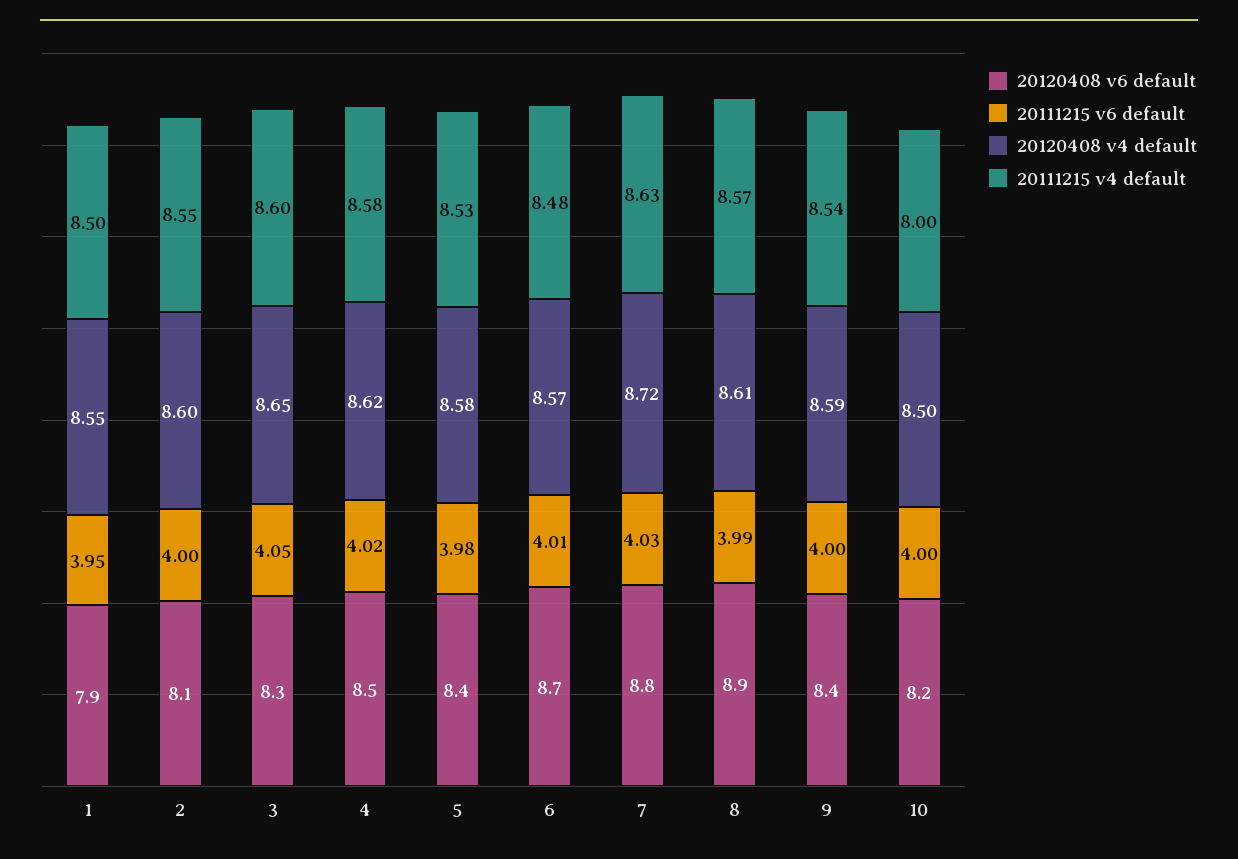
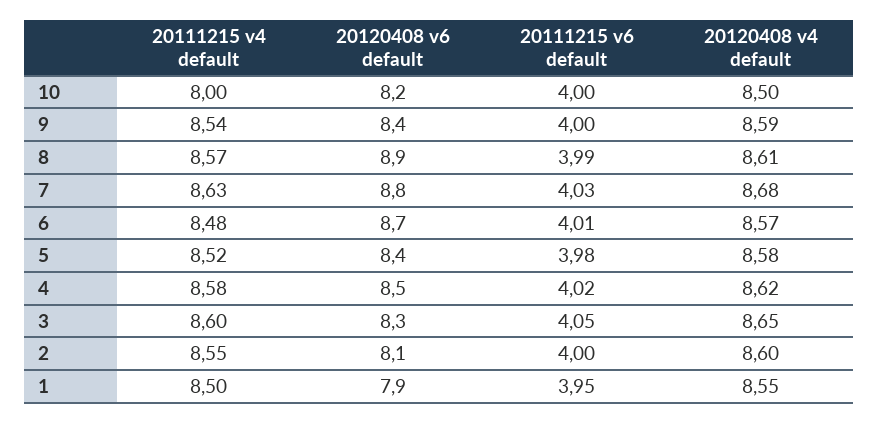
  {
    "20120408 v6 default": {
      "1": 7.9,
      "2": 8.1,
      "3": 8.3,
      "4": 8.5,
      "5": 8.4,
      "6": 8.7,
      "7": 8.8,
      "8": 8.9,
      "9": 8.4,
      "10": 8.2
    },
    "20111215 v6 default": {
      "1": 3.95,
      "2": 4,
      "3": 4.05,
      "4": 4.02,
      "5": 3.98,
      "6": 4.01,
      "7": 4.03,
      "8": 3.99,
      "9": 4,
      "10": 4
    },
    "20120408 v4 default": {
      "1": 8.55,
      "2": 8.6,
      "3": 8.65,
      "4": 8.62,
      "5": 8.58,
      "6": 8.57,
-     "7": 8.72,
+     "7": 8.68,
      "8": 8.61,
      "9": 8.59,
      "10": 8.5
    },
    "20111215 v4 default": {
      "1": 8.5,
      "2": 8.55,
      "3": 8.6,
      "4": 8.58,
-     "5": 8.53,
+     "5": 8.52,
      "6": 8.48,
      "7": 8.63,
      "8": 8.57,
      "9": 8.54,
      "10": 8
    }
  }

